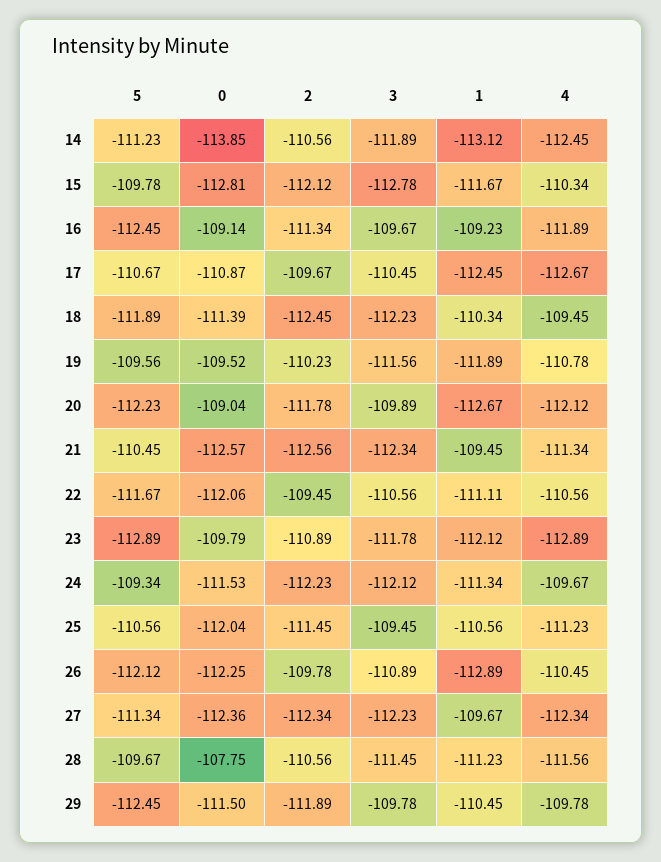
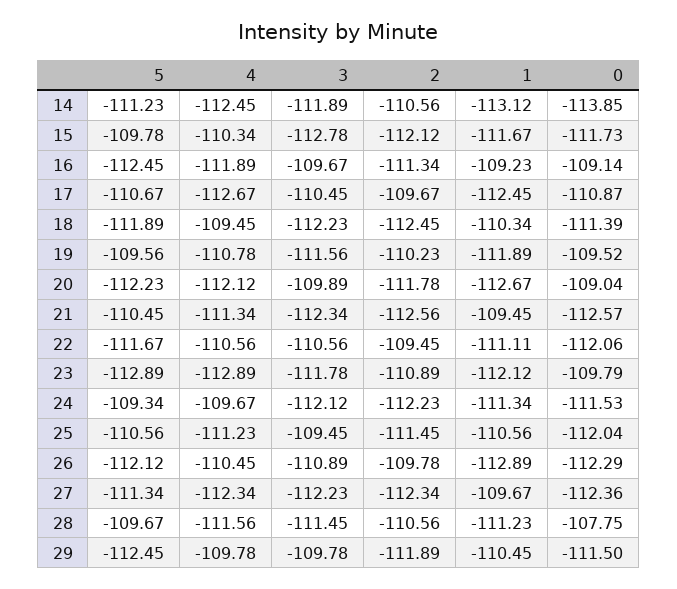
  {
    "5": {
      "14": -111.23,
      "15": -109.78,
      "16": -112.45,
      "17": -110.67,
      "18": -111.89,
      "19": -109.56,
      "20": -112.23,
      "21": -110.45,
      "22": -111.67,
      "23": -112.89,
      "24": -109.34,
      "25": -110.56,
      "26": -112.12,
      "27": -111.34,
      "28": -109.67,
      "29": -112.45
    },
    "0": {
      "14": -113.85,
-     "15": -112.81,
+     "15": -111.73,
      "16": -109.14,
      "17": -110.87,
      "18": -111.39,
      "19": -109.52,
      "20": -109.04,
      "21": -112.57,
      "22": -112.06,
      "23": -109.79,
      "24": -111.53,
      "25": -112.04,
-     "26": -112.25,
+     "26": -112.29,
      "27": -112.36,
      "28": -107.75,
      "29": -111.5
    },
    "2": {
      "14": -110.56,
      "15": -112.12,
      "16": -111.34,
      "17": -109.67,
      "18": -112.45,
      "19": -110.23,
      "20": -111.78,
      "21": -112.56,
      "22": -109.45,
      "23": -110.89,
      "24": -112.23,
      "25": -111.45,
      "26": -109.78,
      "27": -112.34,
      "28": -110.56,
      "29": -111.89
    },
    "3": {
      "14": -111.89,
      "15": -112.78,
      "16": -109.67,
      "17": -110.45,
      "18": -112.23,
      "19": -111.56,
      "20": -109.89,
      "21": -112.34,
      "22": -110.56,
      "23": -111.78,
      "24": -112.12,
      "25": -109.45,
      "26": -110.89,
      "27": -112.23,
      "28": -111.45,
      "29": -109.78
    },
    "1": {
      "14": -113.12,
      "15": -111.67,
      "16": -109.23,
      "17": -112.45,
      "18": -110.34,
      "19": -111.89,
      "20": -112.67,
      "21": -109.45,
      "22": -111.11,
      "23": -112.12,
      "24": -111.34,
      "25": -110.56,
      "26": -112.89,
      "27": -109.67,
      "28": -111.23,
      "29": -110.45
    },
    "4": {
      "14": -112.45,
      "15": -110.34,
      "16": -111.89,
      "17": -112.67,
      "18": -109.45,
      "19": -110.78,
      "20": -112.12,
      "21": -111.34,
      "22": -110.56,
      "23": -112.89,
      "24": -109.67,
      "25": -111.23,
      "26": -110.45,
      "27": -112.34,
      "28": -111.56,
      "29": -109.78
    }
  }

